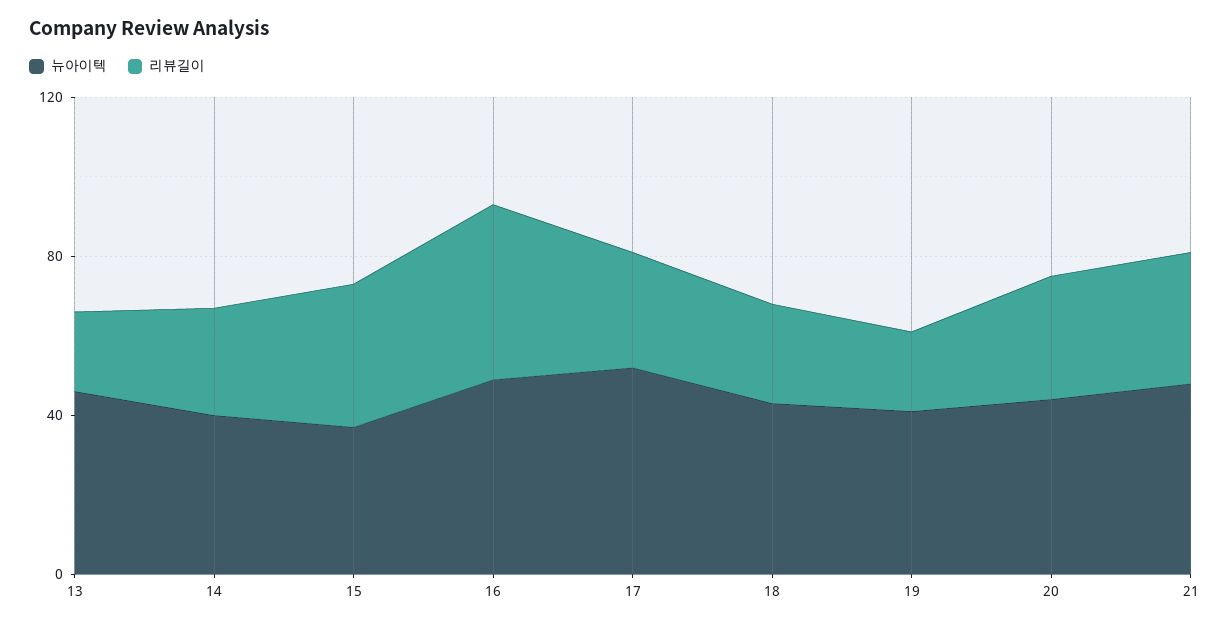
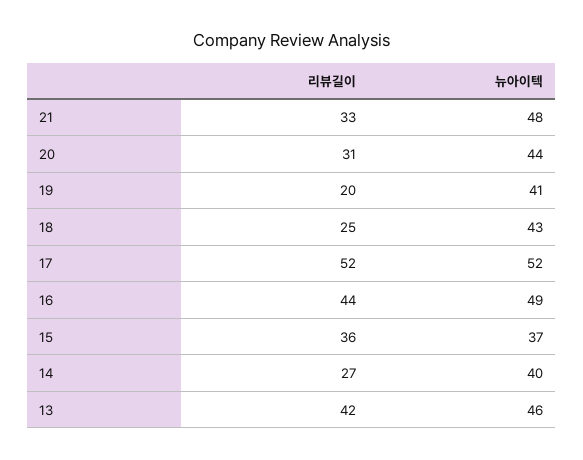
  {
    "뉴아이텍": {
      "13": 46,
      "14": 40,
      "15": 37,
      "16": 49,
      "17": 52,
      "18": 43,
      "19": 41,
      "20": 44,
      "21": 48
    },
    "리뷰길이": {
-     "13": 20,
+     "13": 42,
      "14": 27,
      "15": 36,
      "16": 44,
-     "17": 30,
+     "17": 52,
      "18": 25,
      "19": 20,
      "20": 31,
      "21": 33
    }
  }

